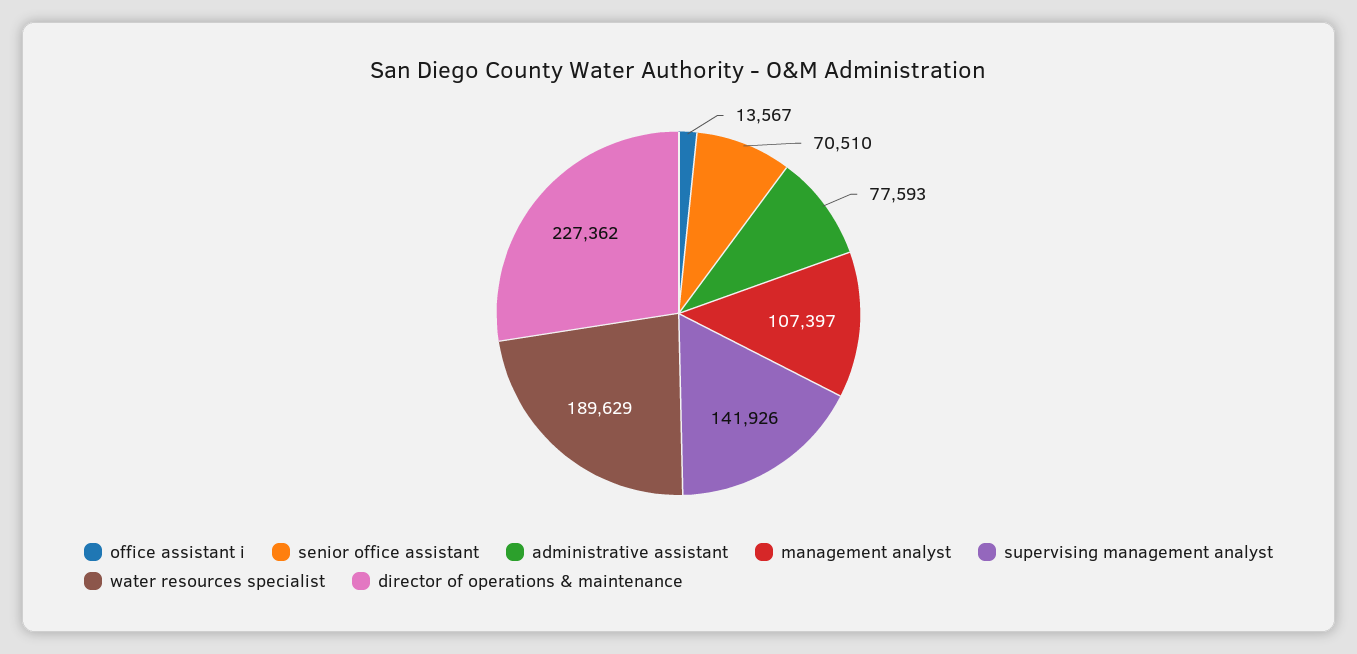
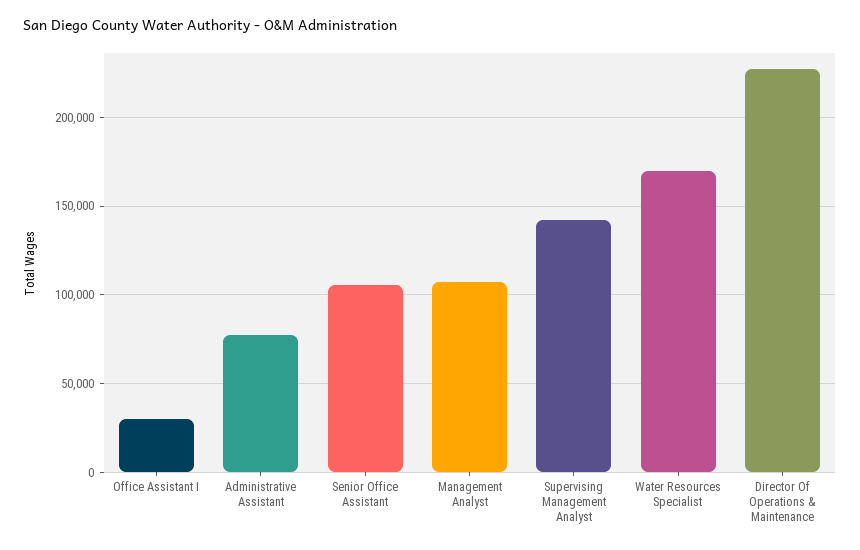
  {
-   "office assistant i": 13567,
+   "office assistant i": 30000,
-   "senior office assistant": 70510,
+   "senior office assistant": 105000,
    "administrative assistant": 77593,
    "management analyst": 107397,
    "supervising management analyst": 141926,
-   "water resources specialist": 189629,
+   "water resources specialist": 170000,
    "director of operations & maintenance": 227362
  }

